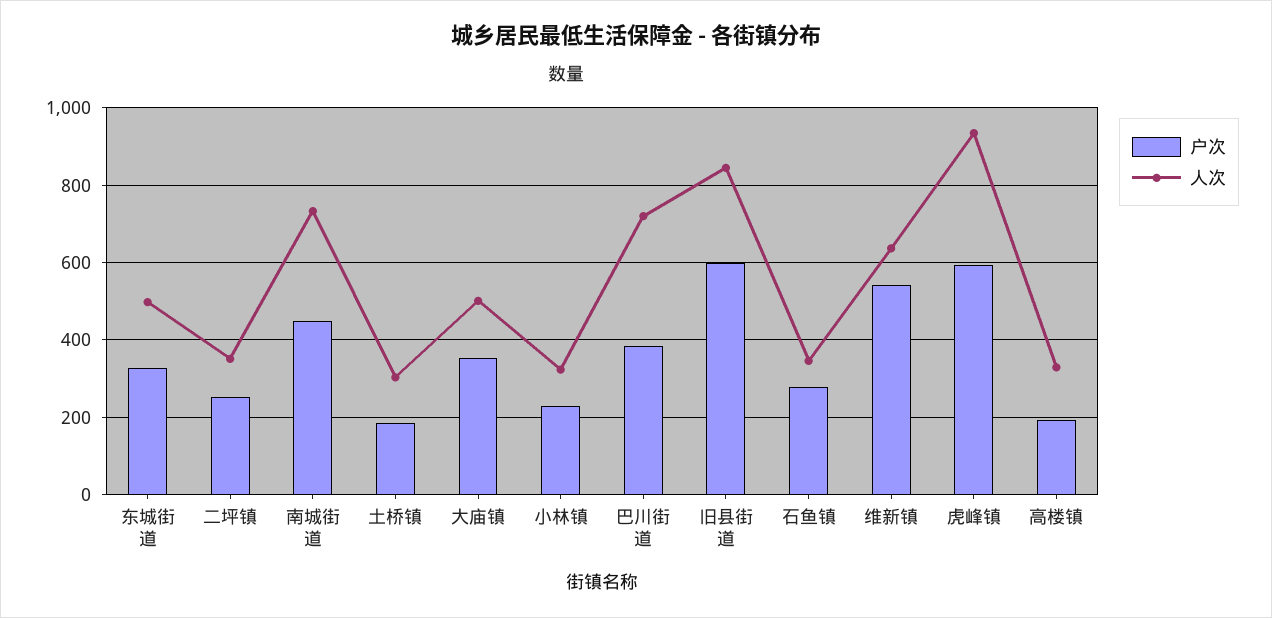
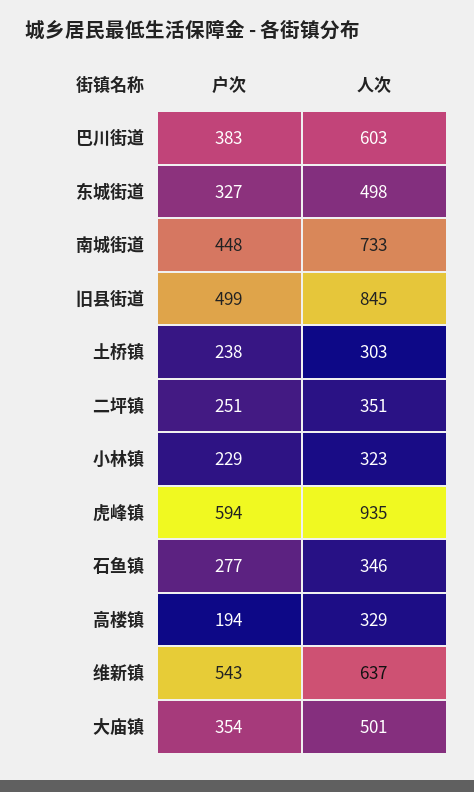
  {
    "户次": {
      "东城街道": 327,
      "二坪镇": 251,
      "南城街道": 448,
-     "土桥镇": 180,
+     "土桥镇": 238,
      "大庙镇": 354,
      "小林镇": 229,
      "巴川街道": 383,
-     "旧县街道": 600,
+     "旧县街道": 499,
      "石鱼镇": 277,
      "维新镇": 543,
      "虎峰镇": 594,
      "高楼镇": 194
    },
    "人次": {
      "东城街道": 498,
      "二坪镇": 351,
      "南城街道": 733,
      "土桥镇": 303,
      "大庙镇": 501,
      "小林镇": 323,
-     "巴川街道": 720,
+     "巴川街道": 603,
      "旧县街道": 845,
      "石鱼镇": 346,
      "维新镇": 637,
      "虎峰镇": 935,
      "高楼镇": 329
    }
  }

